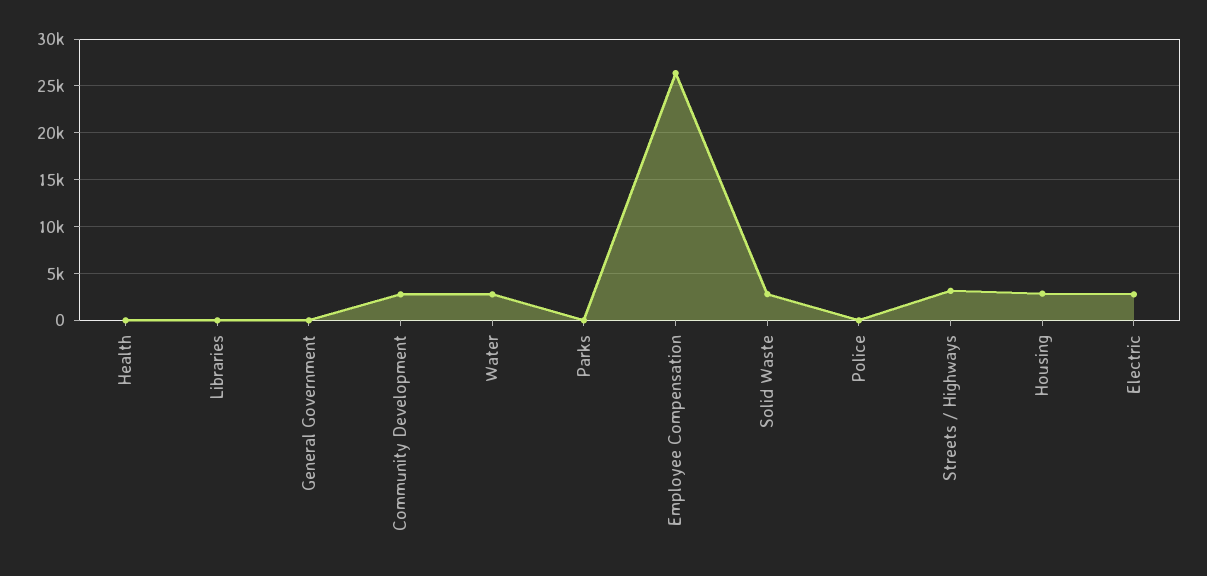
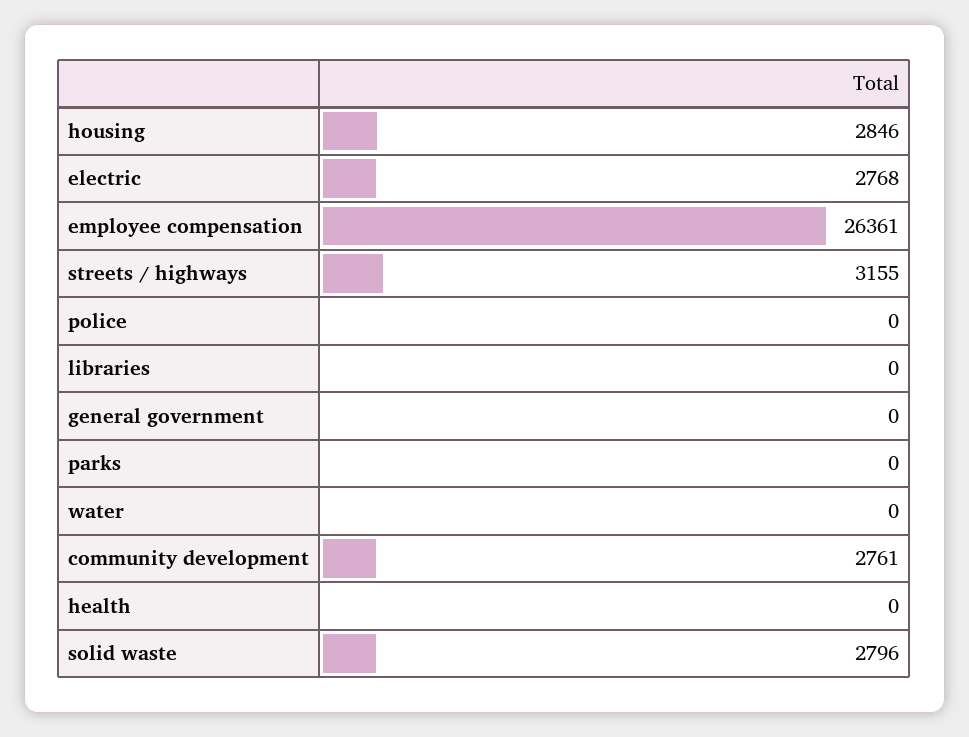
  {
    "Health": 0,
    "Libraries": 0,
    "General Government": 0,
    "Community Development": 2761,
-   "Water": 3000,
+   "Water": 0,
    "Parks": 0,
    "Employee Compensation": 26361,
    "Solid Waste": 2796,
    "Police": 0,
    "Streets / Highways": 3155,
    "Housing": 2846,
    "Electric": 2768
  }

